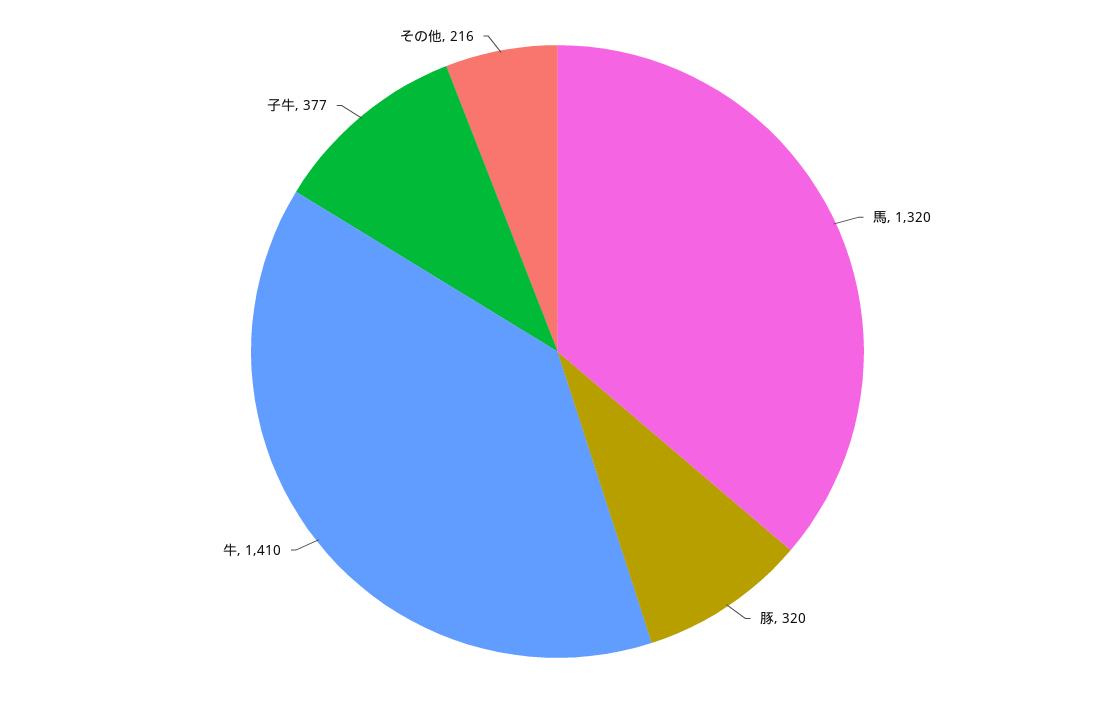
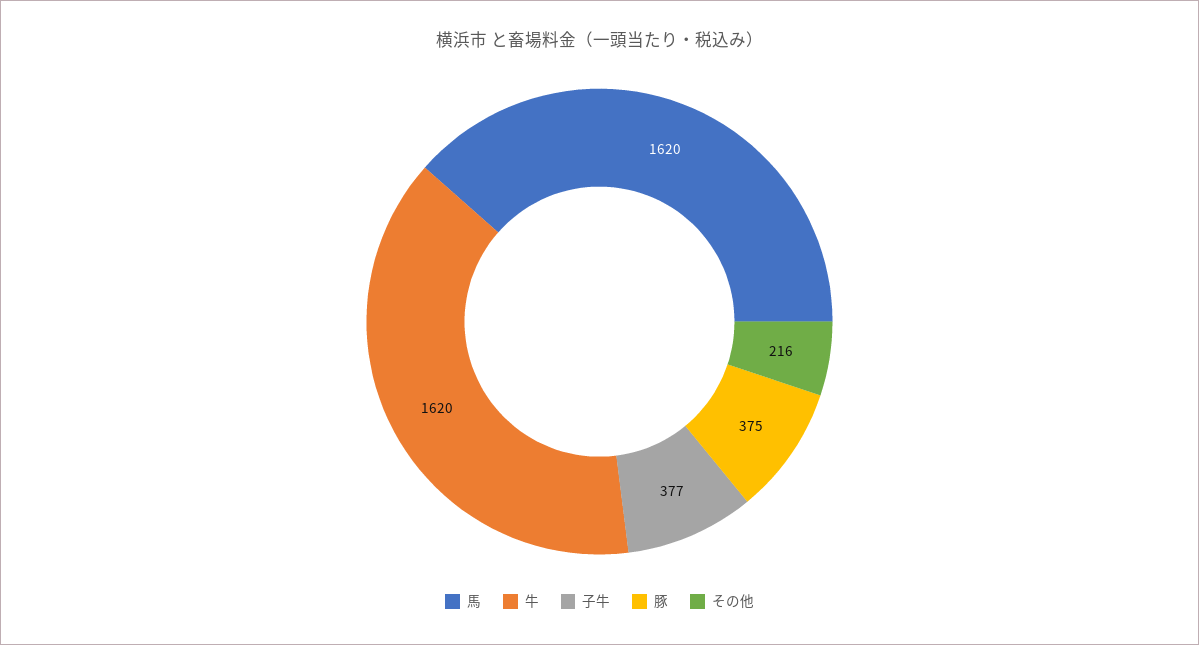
  {
-   "馬": 1320,
+   "馬": 1620,
-   "豚": 320,
+   "豚": 375,
-   "牛": 1410,
+   "牛": 1620,
    "子牛": 377,
    "その他": 216
  }

